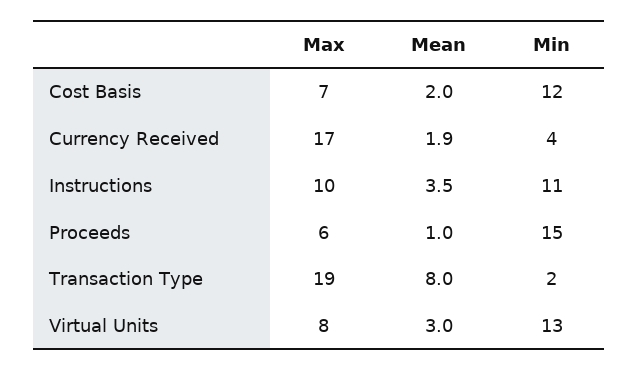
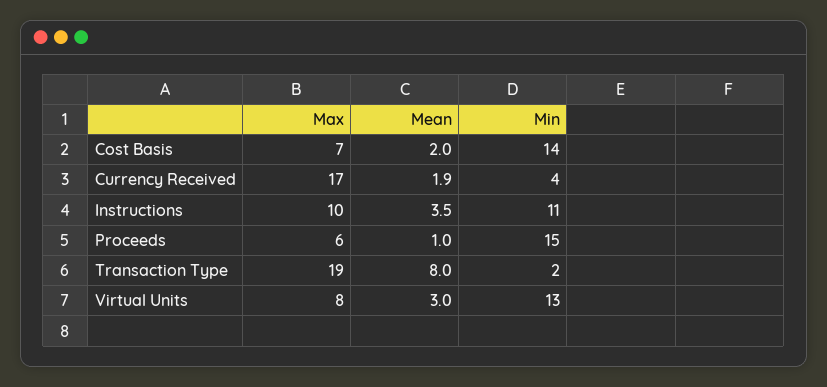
  {
    "Max": {
      "Cost Basis": 7,
      "Currency Received": 17,
      "Instructions": 10,
      "Proceeds": 6,
      "Transaction Type": 19,
      "Virtual Units": 8
    },
    "Mean": {
      "Cost Basis": 2,
      "Currency Received": 1.9,
      "Instructions": 3.5,
      "Proceeds": 1,
      "Transaction Type": 8,
      "Virtual Units": 3
    },
    "Min": {
-     "Cost Basis": 12,
+     "Cost Basis": 14,
      "Currency Received": 4,
      "Instructions": 11,
      "Proceeds": 15,
      "Transaction Type": 2,
      "Virtual Units": 13
    }
  }

